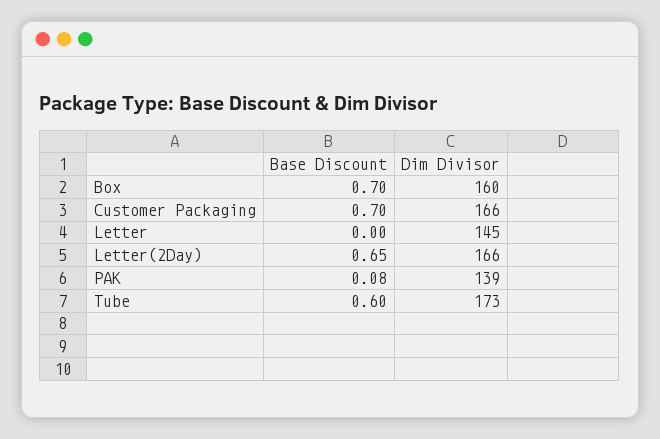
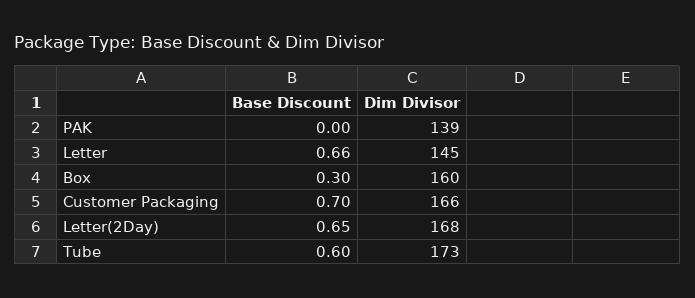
  {
    "Base Discount": {
-     "Box": 0.7,
+     "Box": 0.3,
      "Customer Packaging": 0.7,
-     "Letter": 0,
+     "Letter": 0.66,
      "Letter(2Day)": 0.65,
-     "PAK": 0.08,
+     "PAK": 0,
      "Tube": 0.6
    },
    "Dim Divisor": {
      "Box": 160,
      "Customer Packaging": 166,
      "Letter": 145,
-     "Letter(2Day)": 166,
+     "Letter(2Day)": 168,
      "PAK": 139,
      "Tube": 173
    }
  }

